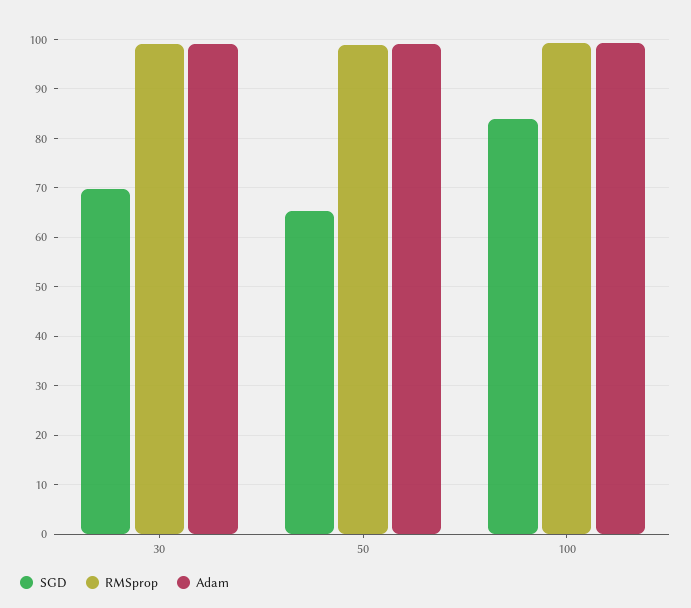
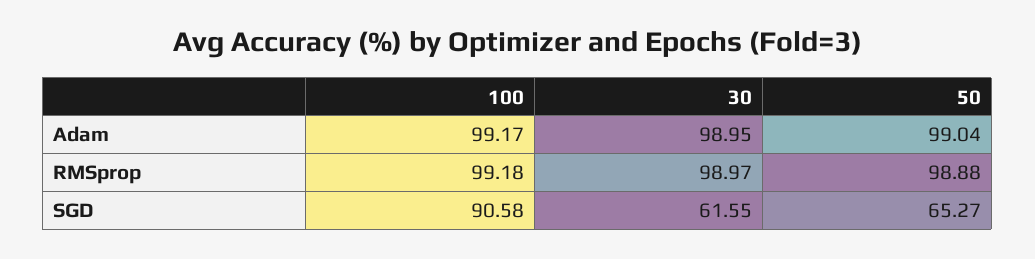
  {
    "SGD": {
-     "30": 70,
+     "30": 61.55,
      "50": 65.27,
-     "100": 84
+     "100": 90.58
    },
    "RMSprop": {
      "30": 98.97,
      "50": 98.88,
      "100": 99.18
    },
    "Adam": {
      "30": 98.95,
      "50": 99.04,
      "100": 99.17
    }
  }

